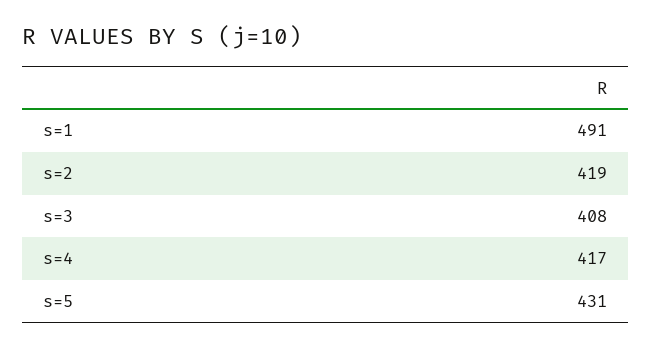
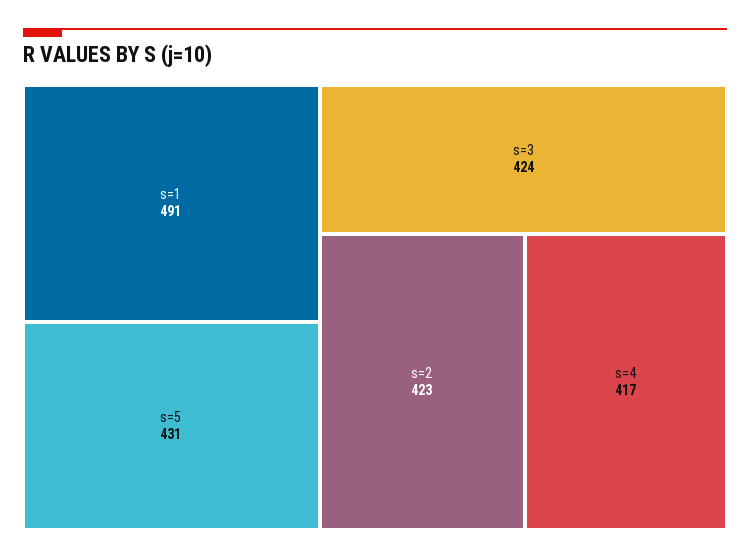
  {
    "s=1": 491,
-   "s=2": 419,
+   "s=2": 423,
-   "s=3": 408,
+   "s=3": 424,
    "s=4": 417,
    "s=5": 431
  }

